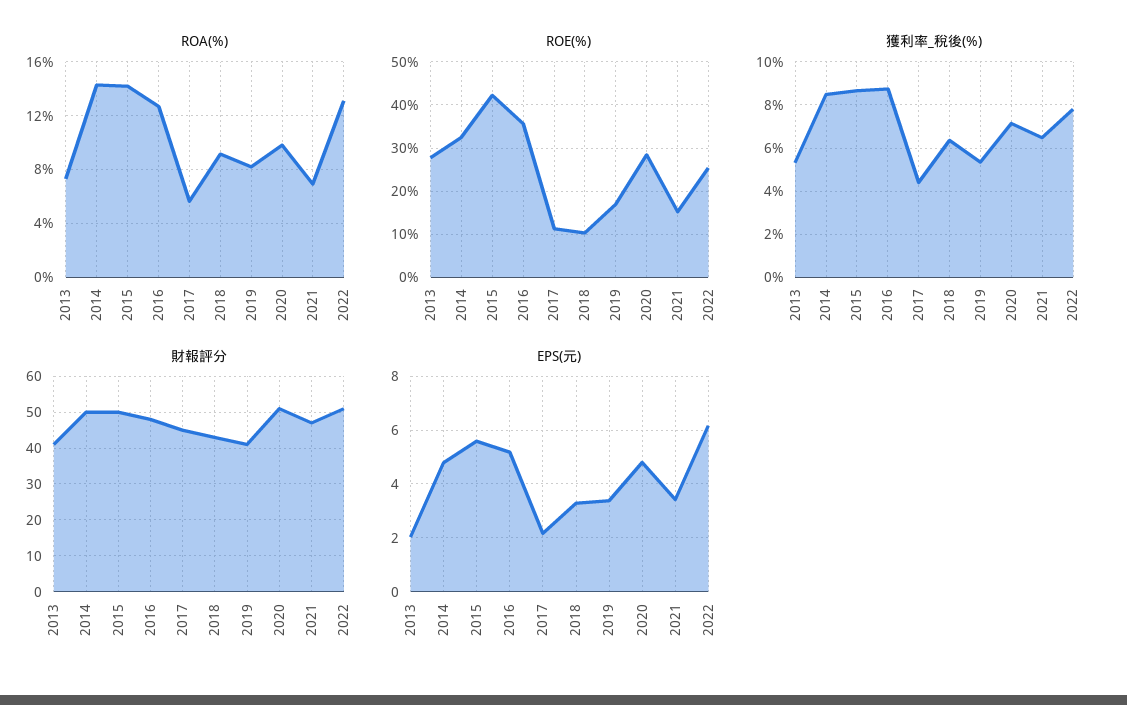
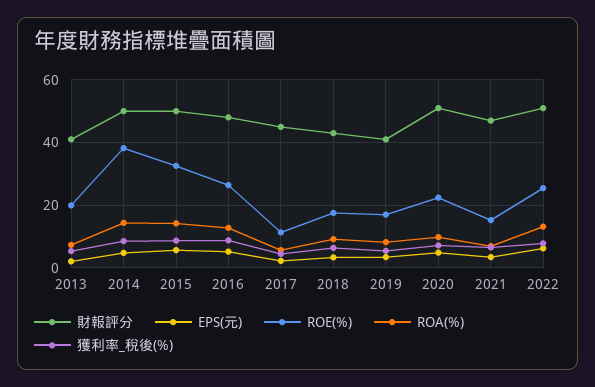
  {
    "ROA(%)": {
      "2013": 7.5,
      "2014": 14.5,
      "2015": 14,
      "2016": 12.5,
      "2017": 5.5,
      "2018": 9,
      "2019": 8,
      "2020": 10,
      "2021": 7,
      "2022": 13
    },
    "ROE(%)": {
-     "2013": 28,
+     "2013": 20,
-     "2014": 32,
+     "2014": 38,
-     "2015": 42,
+     "2015": 32,
-     "2016": 36,
+     "2016": 26,
      "2017": 12,
-     "2018": 10,
+     "2018": 18,
      "2019": 18,
-     "2020": 28,
+     "2020": 22,
      "2021": 16,
      "2022": 26
    },
    "獲利率_稅後(%)": {
      "2013": 5.5,
      "2014": 8.5,
      "2015": 8.5,
      "2016": 9,
      "2017": 4.5,
      "2018": 6.5,
      "2019": 5.5,
      "2020": 7,
      "2021": 6.5,
      "2022": 8
    },
    "財報評分": {
      "2013": 42,
      "2014": 50,
      "2015": 50,
      "2016": 48,
      "2017": 46,
      "2018": 44,
      "2019": 42,
      "2020": 52,
      "2021": 48,
      "2022": 52
    },
    "EPS(元)": {
      "2013": 2,
      "2014": 4.75,
      "2015": 5.5,
      "2016": 5.25,
      "2017": 2.25,
      "2018": 3.25,
      "2019": 3.5,
      "2020": 4.75,
      "2021": 3.5,
      "2022": 6.25
    }
  }

